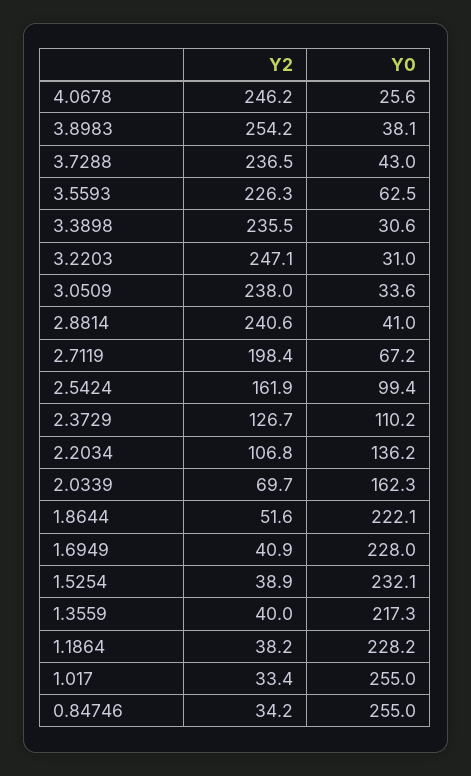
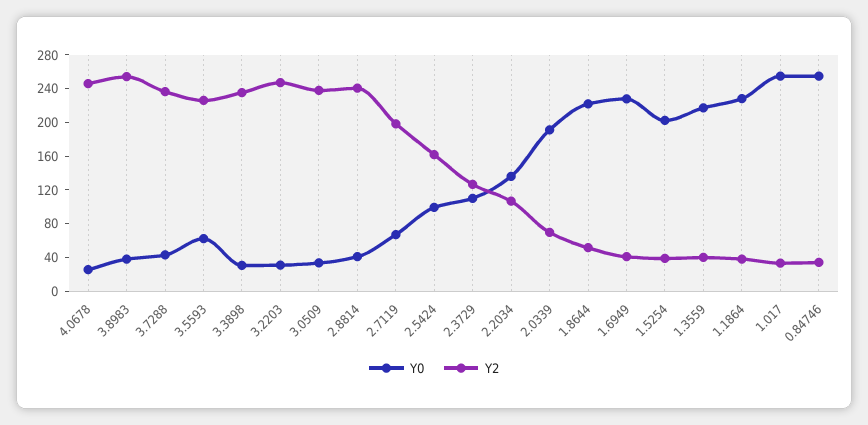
  {
    "Y2": {
      "4.0678": 246.2,
      "3.8983": 254.2,
      "3.7288": 236.5,
      "3.5593": 226.3,
      "3.3898": 235.5,
      "3.2203": 247.1,
      "3.0509": 238,
      "2.8814": 240.6,
      "2.7119": 198.4,
      "2.5424": 161.9,
      "2.3729": 126.7,
      "2.2034": 106.8,
      "2.0339": 69.7,
      "1.8644": 51.6,
      "1.6949": 40.9,
      "1.5254": 38.9,
      "1.3559": 40,
      "1.1864": 38.2,
      "1.017": 33.4,
      "0.84746": 34.2
    },
    "Y0": {
      "4.0678": 25.6,
      "3.8983": 38.1,
      "3.7288": 43,
      "3.5593": 62.5,
      "3.3898": 30.6,
      "3.2203": 31,
      "3.0509": 33.6,
      "2.8814": 41,
      "2.7119": 67.2,
      "2.5424": 99.4,
      "2.3729": 110.2,
      "2.2034": 136.2,
-     "2.0339": 162.3,
+     "2.0339": 190,
      "1.8644": 222.1,
      "1.6949": 228,
-     "1.5254": 232.1,
+     "1.5254": 200,
      "1.3559": 217.3,
      "1.1864": 228.2,
      "1.017": 255,
      "0.84746": 255
    }
  }

